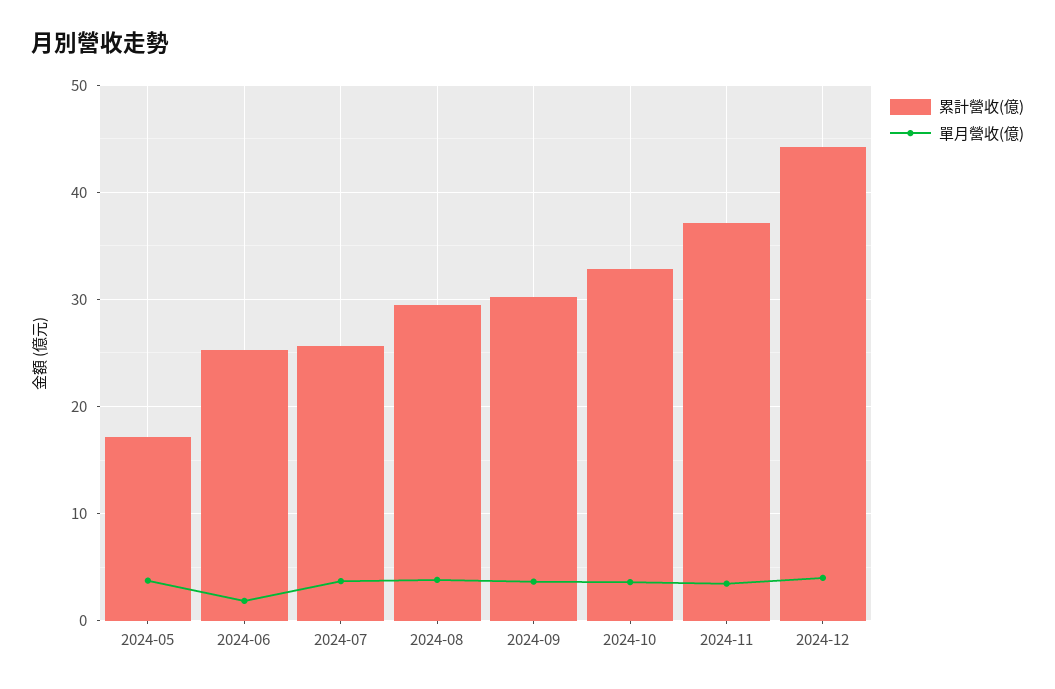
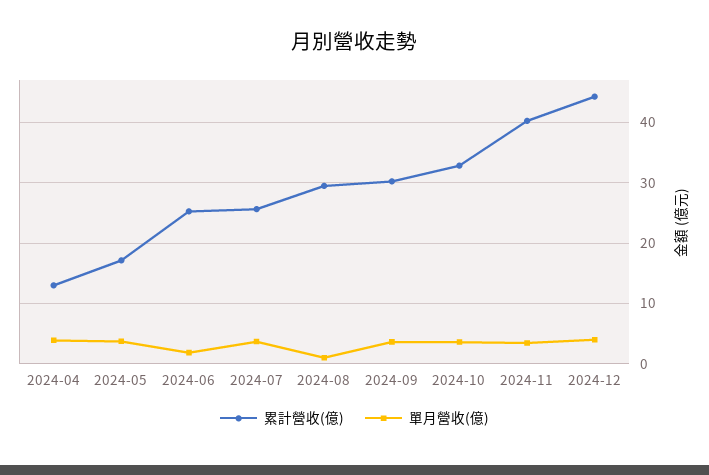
  {
    "累計營收(億)": {
      "2024-05": 17,
      "2024-06": 25,
      "2024-07": 26,
      "2024-08": 29,
      "2024-09": 30,
      "2024-10": 33,
-     "2024-11": 37,
+     "2024-11": 40,
-     "2024-12": 44
+     "2024-12": 44,
+     "2024-04": 13
    },
    "單月營收(億)": {
      "2024-05": 4,
      "2024-06": 2,
      "2024-07": 4,
-     "2024-08": 4,
+     "2024-08": 1,
      "2024-09": 4,
      "2024-10": 4,
      "2024-11": 3,
-     "2024-12": 4
+     "2024-12": 4,
+     "2024-04": 4
    }
  }

